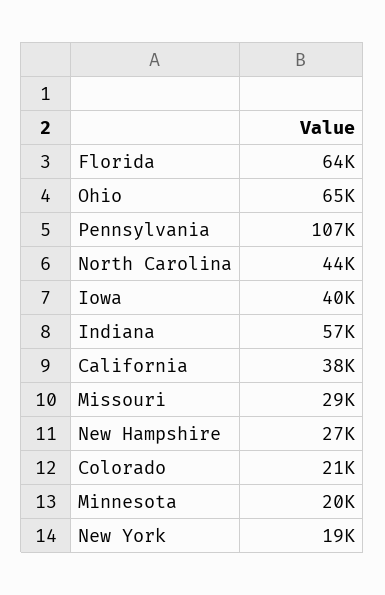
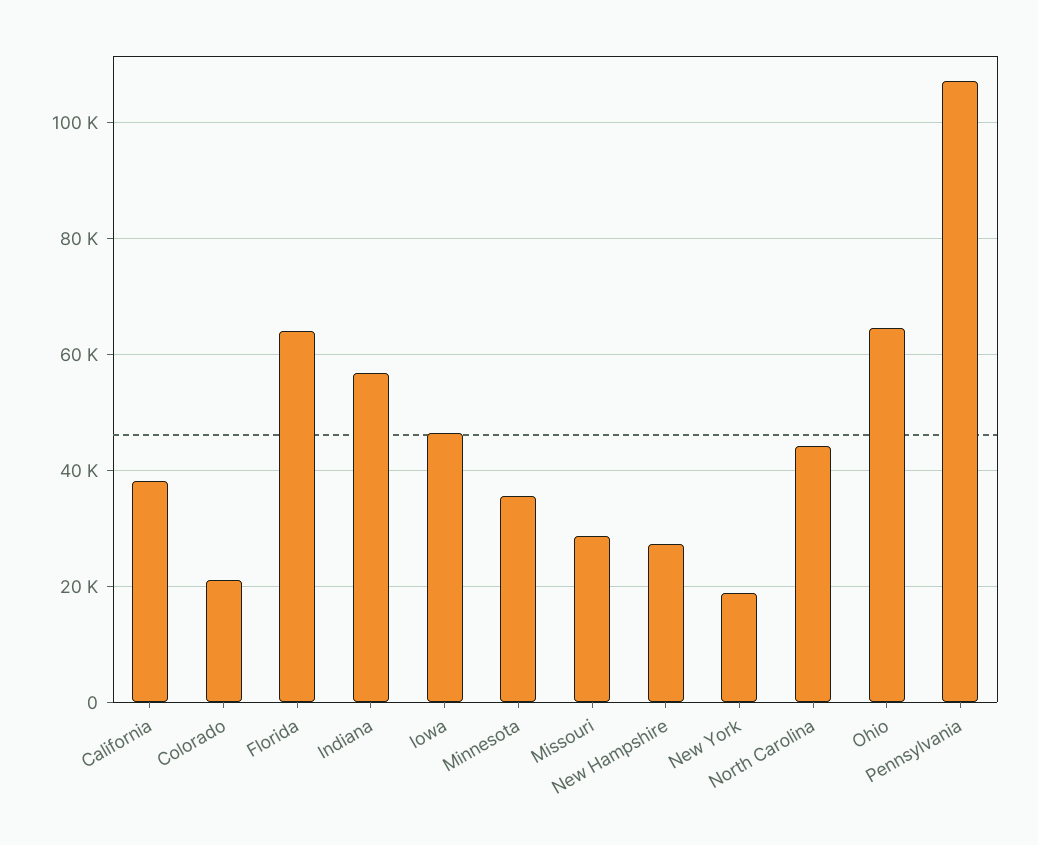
  {
    "Florida": 64000,
    "Ohio": 65000,
    "Pennsylvania": 107000,
    "North Carolina": 44000,
-   "Iowa": 40000,
+   "Iowa": 46000,
    "Indiana": 57000,
    "California": 38000,
    "Missouri": 29000,
    "New Hampshire": 27000,
    "Colorado": 21000,
-   "Minnesota": 20000,
+   "Minnesota": 36000,
    "New York": 19000
  }

